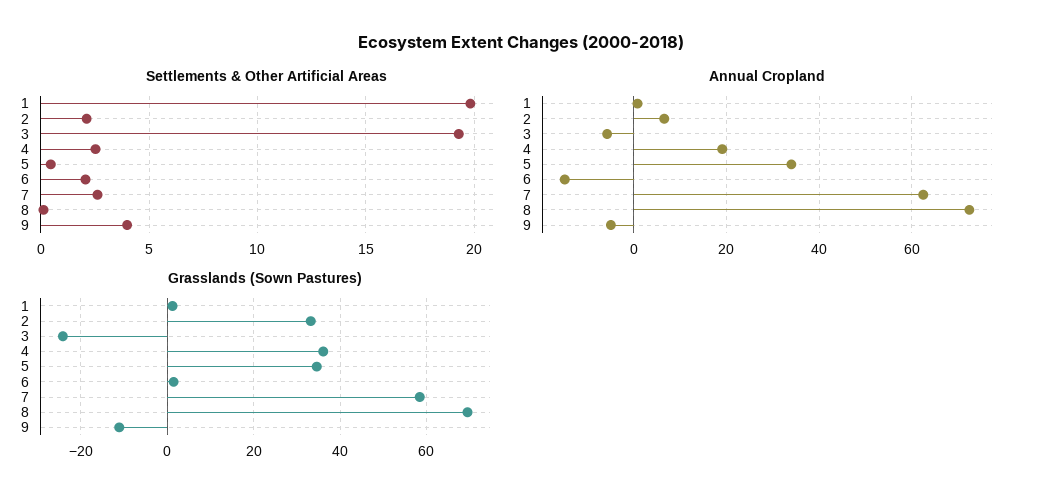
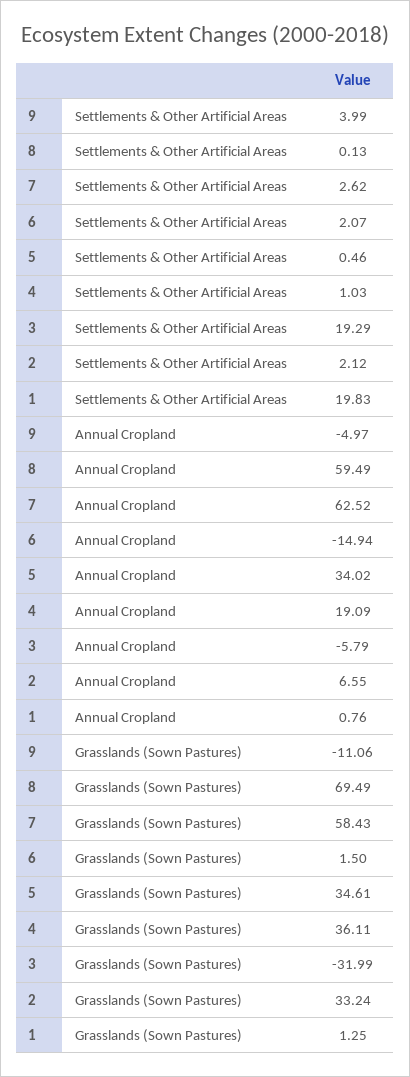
  {
    "Settlements & Other Artificial Areas": {
      "1": 19.83,
      "2": 2.12,
      "3": 19.29,
-     "4": 2.5,
+     "4": 1.03,
      "5": 0.46,
      "6": 2.07,
      "7": 2.62,
      "8": 0.13,
      "9": 3.99
    },
    "Annual Cropland": {
      "1": 0.76,
      "2": 6.55,
      "3": -5.79,
      "4": 19.09,
      "5": 34.02,
      "6": -14.94,
      "7": 62.52,
-     "8": 72,
+     "8": 59.49,
      "9": -4.97
    },
    "Grasslands (Sown Pastures)": {
      "1": 1.25,
      "2": 33.24,
-     "3": -24,
+     "3": -31.99,
      "4": 36.11,
      "5": 34.61,
      "6": 1.5,
      "7": 58.43,
      "8": 69.49,
      "9": -11.06
    }
  }

